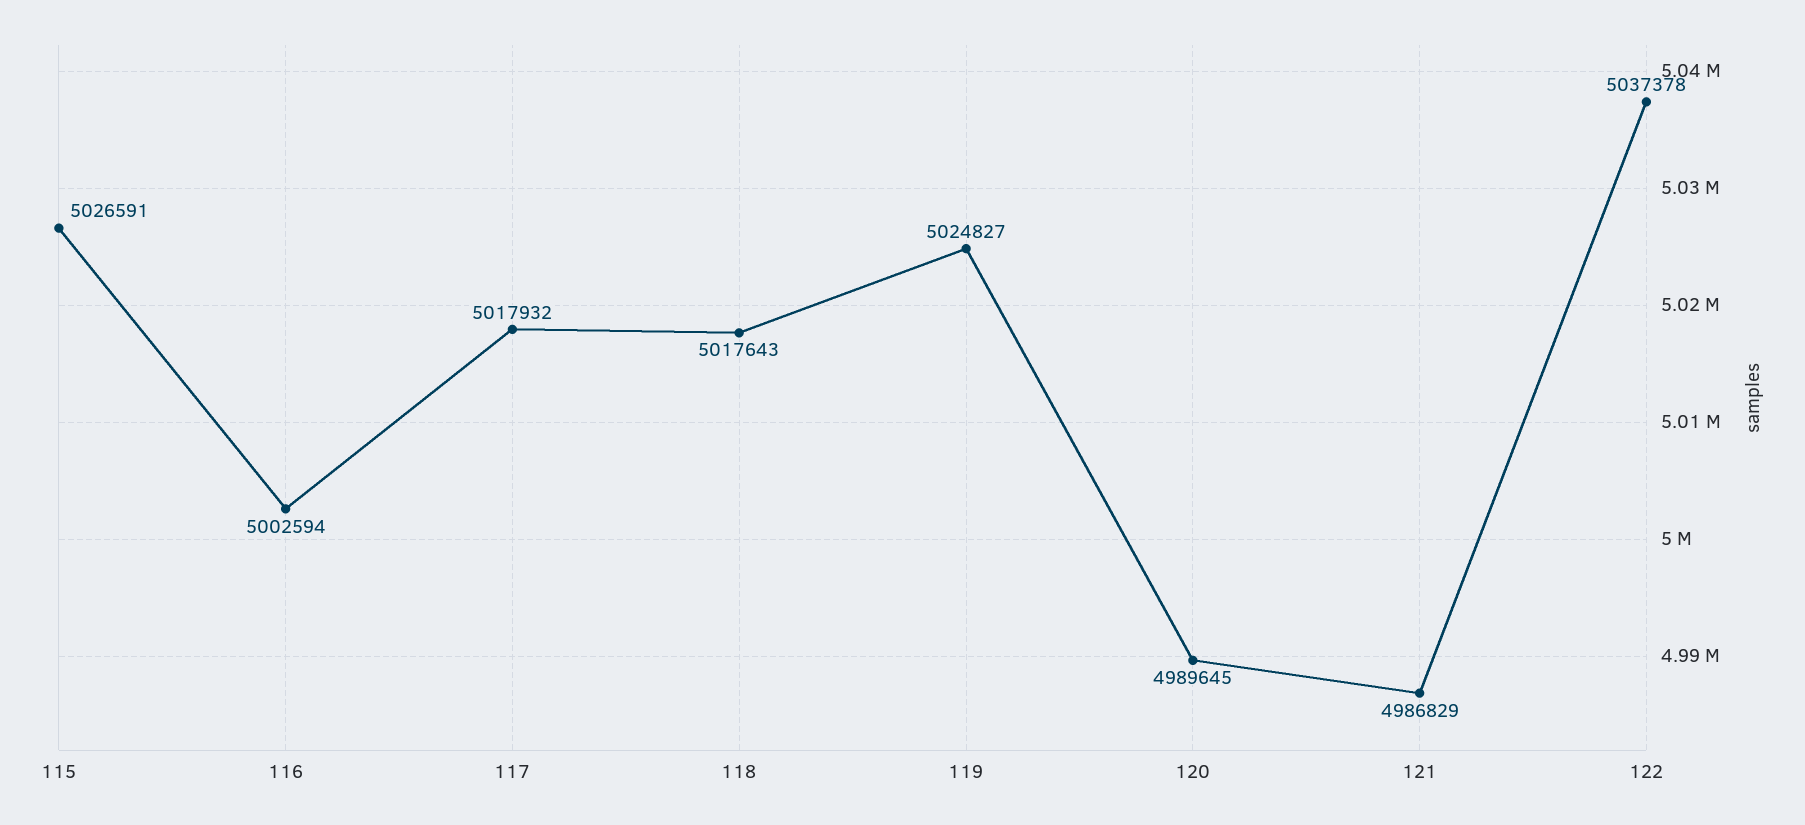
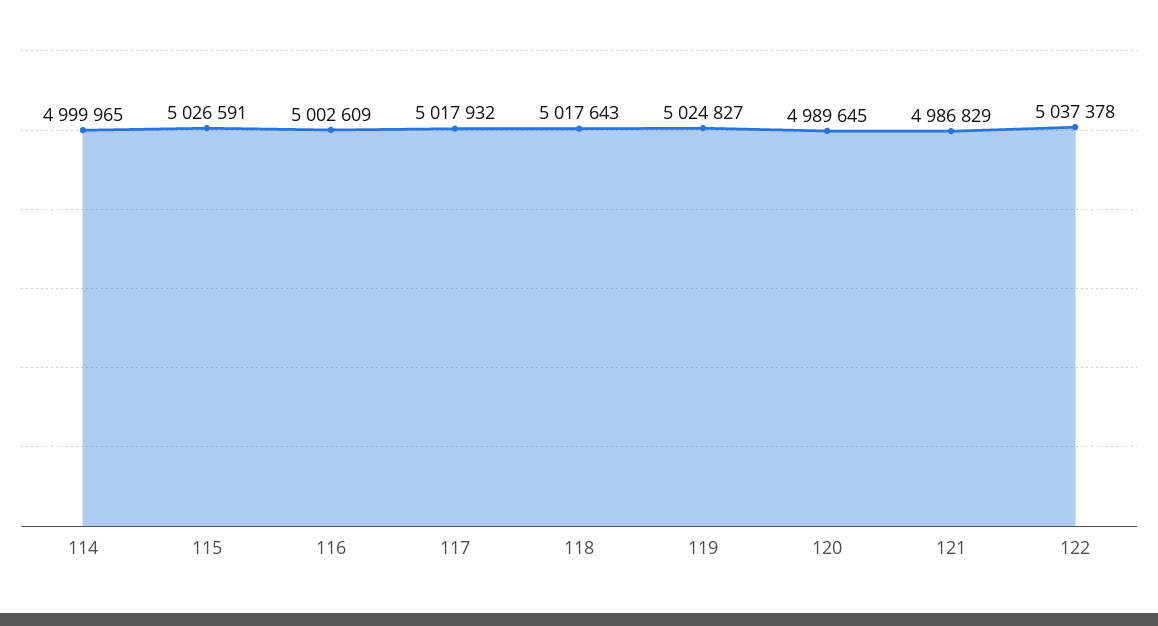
  {
    "115": 5026591,
-   "116": 5002594,
+   "116": 5002609,
    "117": 5017932,
    "118": 5017643,
    "119": 5024827,
    "120": 4989645,
    "121": 4986829,
-   "122": 5037378
+   "122": 5037378,
+   "114": 4999965
  }

